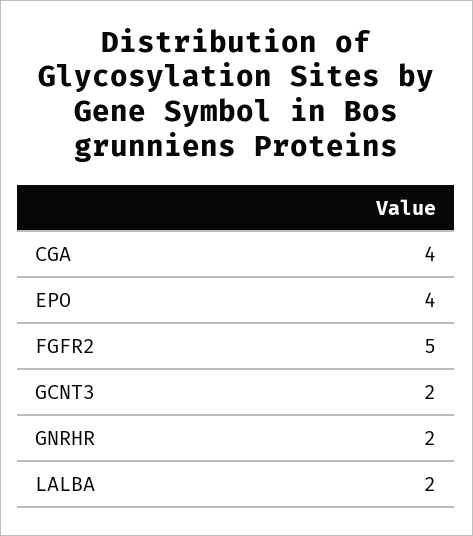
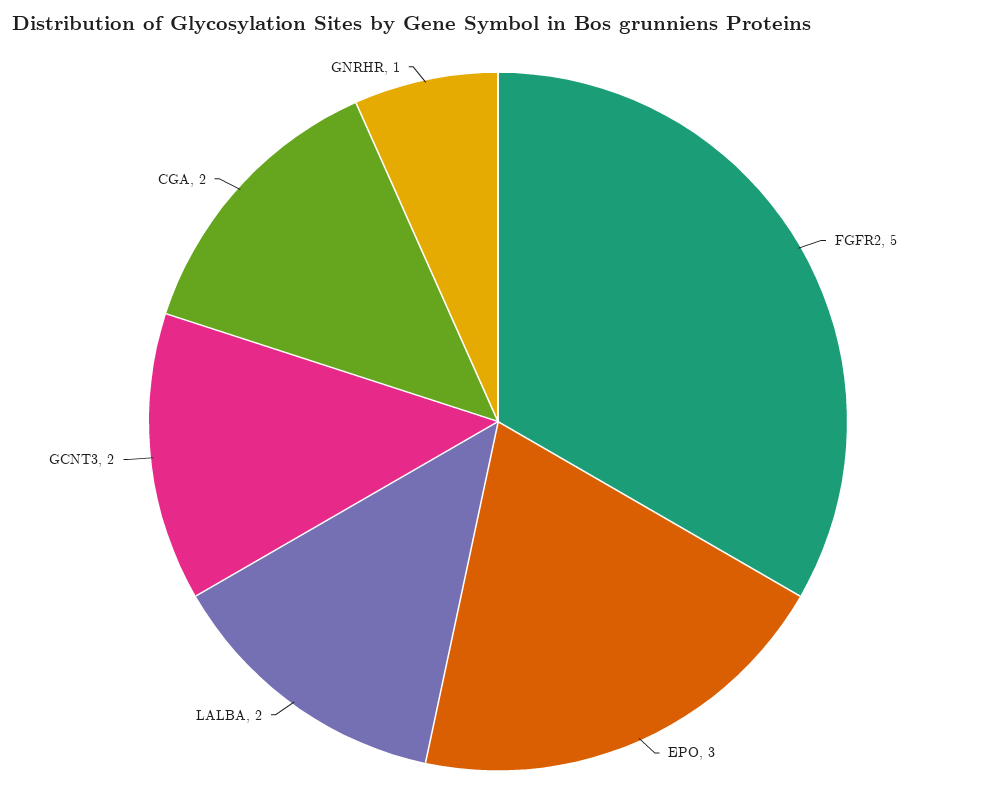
  {
-   "CGA": 4,
+   "CGA": 2,
-   "EPO": 4,
+   "EPO": 3,
    "FGFR2": 5,
    "GCNT3": 2,
-   "GNRHR": 2,
+   "GNRHR": 1,
    "LALBA": 2
  }

